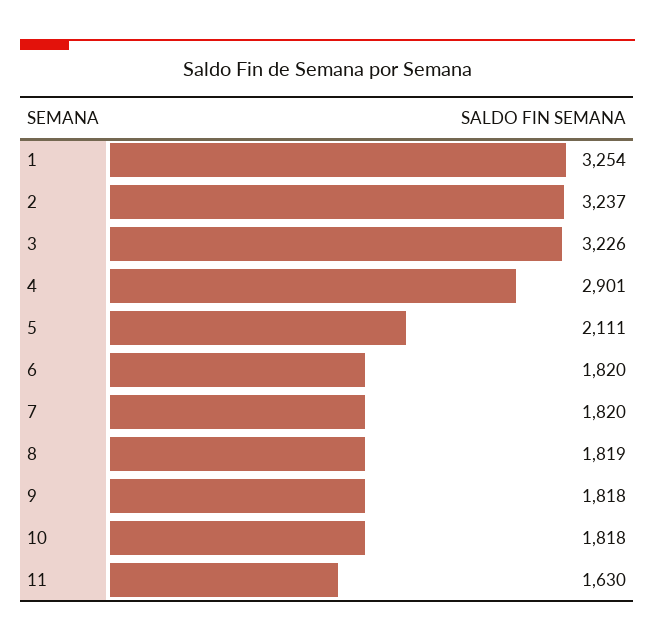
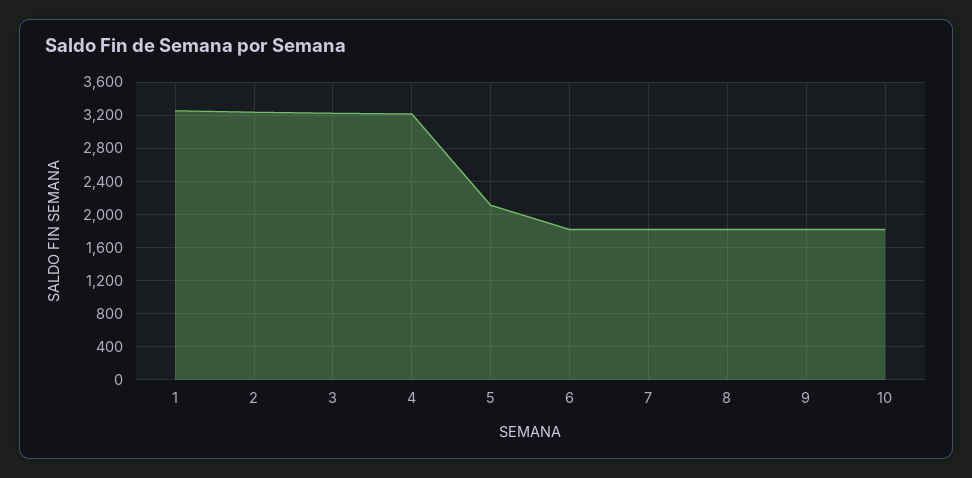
  {
    "1": 3254,
    "2": 3237,
    "3": 3226,
-   "4": 2901,
+   "4": 3200,
    "5": 2111,
    "6": 1820,
    "7": 1820,
    "8": 1819,
    "9": 1818,
-   "10": 1818,
+   "10": 1818
-   "11": 1630
  }

